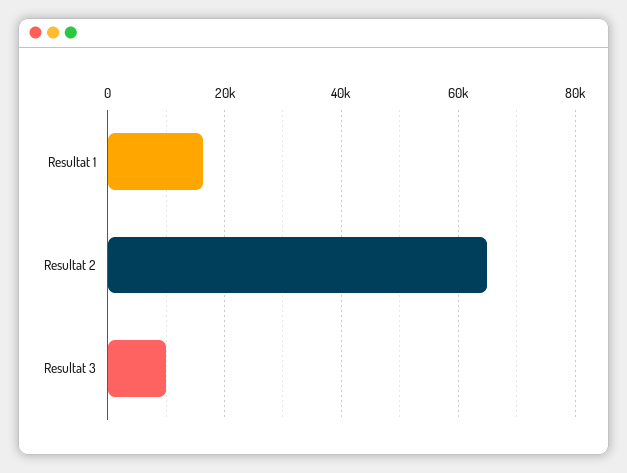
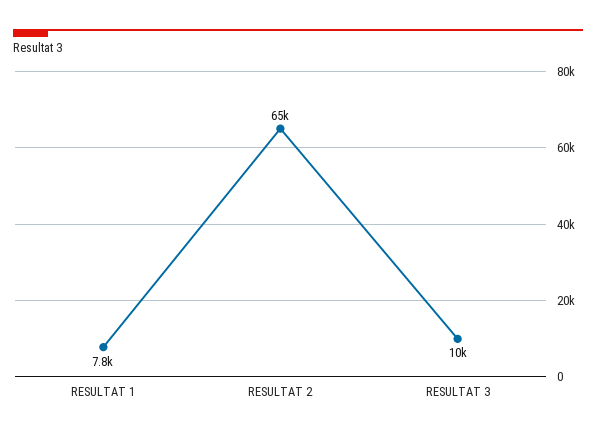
  {
-   "Resultat 1": 16000,
+   "Resultat 1": 7800,
    "Resultat 2": 65000,
    "Resultat 3": 10000
  }

